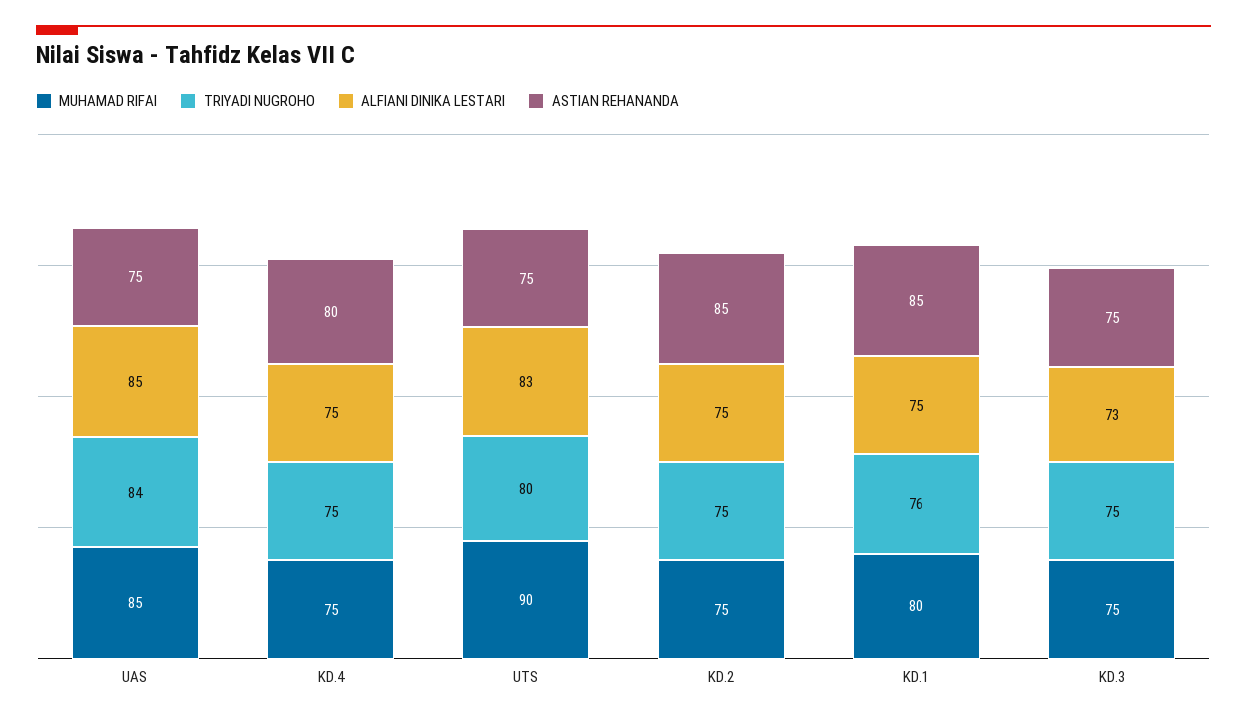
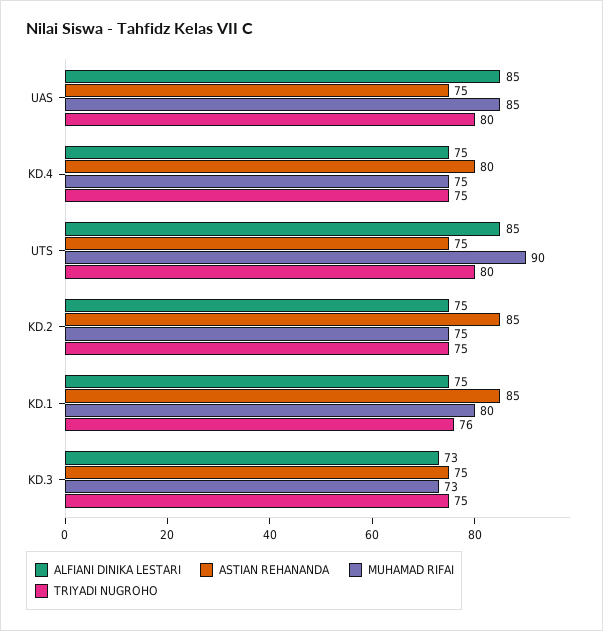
  {
    "MUHAMAD RIFAI": {
      "UAS": 85,
      "KD.4": 75,
      "UTS": 90,
      "KD.2": 75,
      "KD.1": 80,
-     "KD.3": 75
+     "KD.3": 73
    },
    "TRIYADI NUGROHO": {
-     "UAS": 84,
+     "UAS": 80,
      "KD.4": 75,
      "UTS": 80,
      "KD.2": 75,
      "KD.1": 76,
      "KD.3": 75
    },
    "ALFIANI DINIKA LESTARI": {
      "UAS": 85,
      "KD.4": 75,
-     "UTS": 83,
+     "UTS": 85,
      "KD.2": 75,
      "KD.1": 75,
      "KD.3": 73
    },
    "ASTIAN REHANANDA": {
      "UAS": 75,
      "KD.4": 80,
      "UTS": 75,
      "KD.2": 85,
      "KD.1": 85,
      "KD.3": 75
    }
  }

